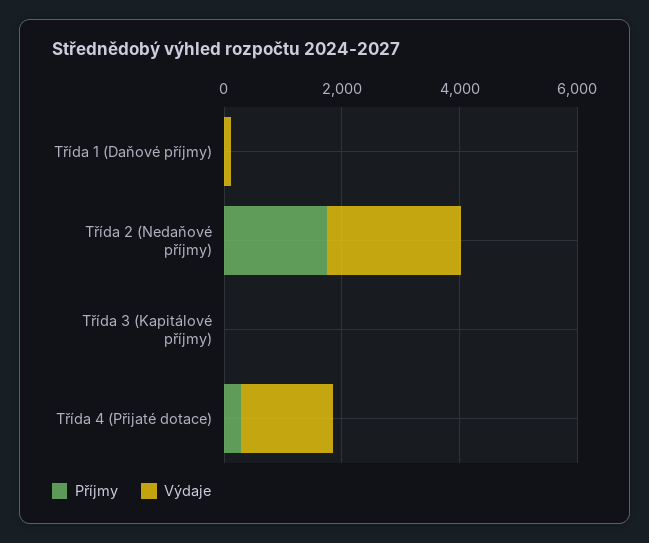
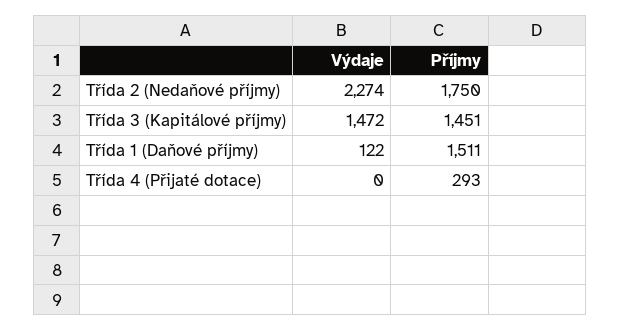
  {
    "Příjmy": {
-     "Třída 1 (Daňové příjmy)": 0,
+     "Třída 1 (Daňové příjmy)": 1511,
      "Třída 2 (Nedaňové příjmy)": 1750,
-     "Třída 3 (Kapitálové příjmy)": 0,
+     "Třída 3 (Kapitálové příjmy)": 1451,
      "Třída 4 (Přijaté dotace)": 293
    },
    "Výdaje": {
      "Třída 1 (Daňové příjmy)": 122,
      "Třída 2 (Nedaňové příjmy)": 2274,
-     "Třída 3 (Kapitálové příjmy)": 0,
+     "Třída 3 (Kapitálové příjmy)": 1472,
-     "Třída 4 (Přijaté dotace)": 1500
+     "Třída 4 (Přijaté dotace)": 0
    }
  }

